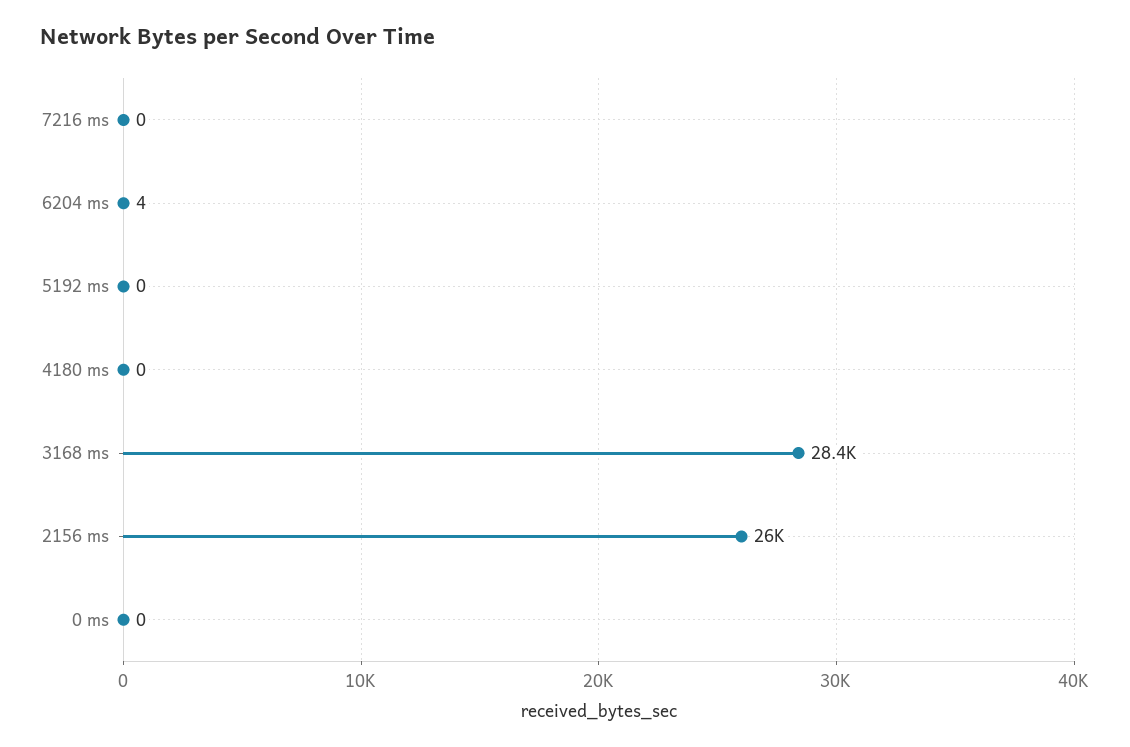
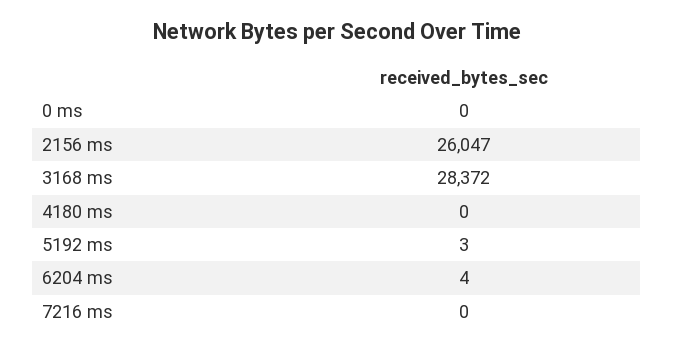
  {
    "7216 ms": 0,
    "6204 ms": 4,
-   "5192 ms": 0,
+   "5192 ms": 3,
    "4180 ms": 0,
    "3168 ms": 28372,
    "2156 ms": 26047,
    "0 ms": 0
  }

